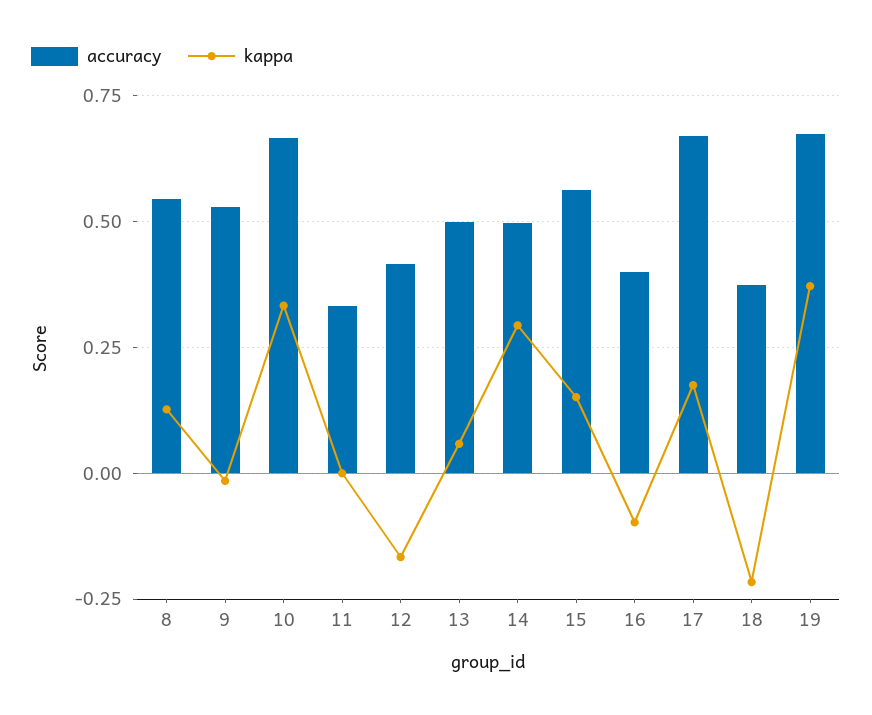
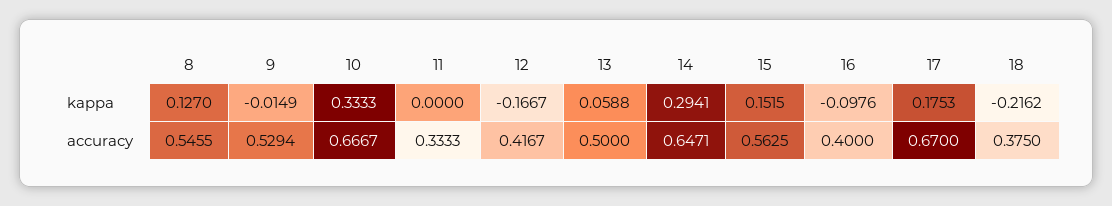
  {
    "accuracy": {
      "8": 0.5455,
      "9": 0.5294,
      "10": 0.6667,
      "11": 0.3333,
      "12": 0.4167,
      "13": 0.5,
-     "14": 0.5,
+     "14": 0.6471,
      "15": 0.5625,
      "16": 0.4,
      "17": 0.67,
-     "18": 0.375,
+     "18": 0.375
-     "19": 0.675
    },
    "kappa": {
      "8": 0.127,
      "9": -0.0149,
      "10": 0.3333,
      "11": 0,
      "12": -0.1667,
      "13": 0.0588,
      "14": 0.2941,
      "15": 0.1515,
      "16": -0.0976,
      "17": 0.1753,
-     "18": -0.2162,
+     "18": -0.2162
-     "19": 0.375
    }
  }

